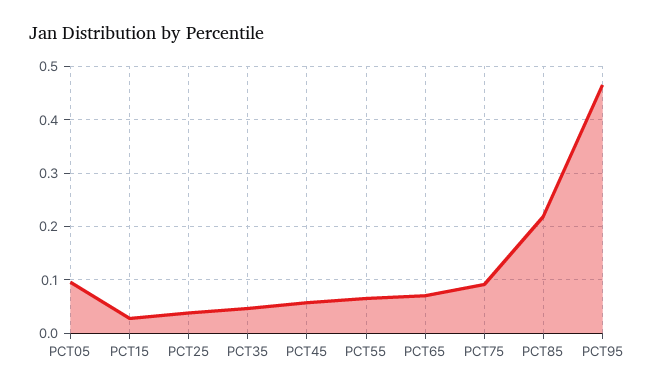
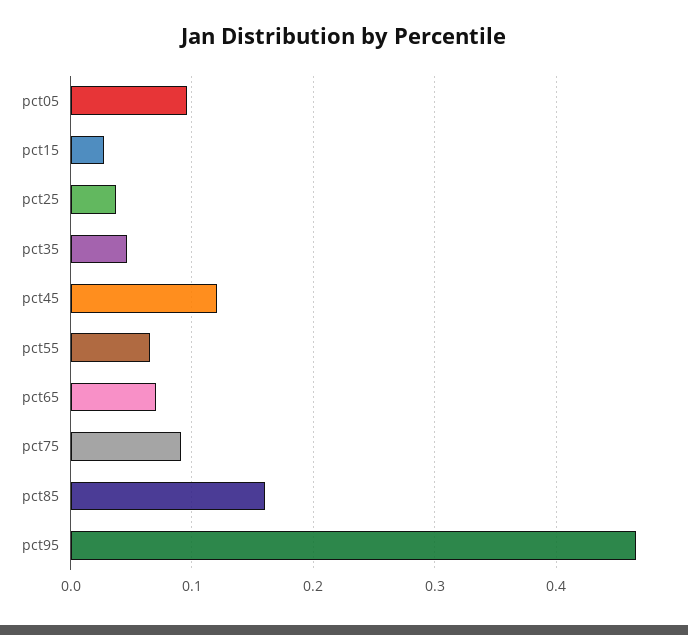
  {
    "PCT05": 0.1,
    "PCT15": 0.03,
    "PCT25": 0.04,
    "PCT35": 0.05,
-   "PCT45": 0.06,
+   "PCT45": 0.12,
    "PCT55": 0.07,
    "PCT65": 0.07,
    "PCT75": 0.09,
-   "PCT85": 0.22,
+   "PCT85": 0.16,
    "PCT95": 0.47
  }

